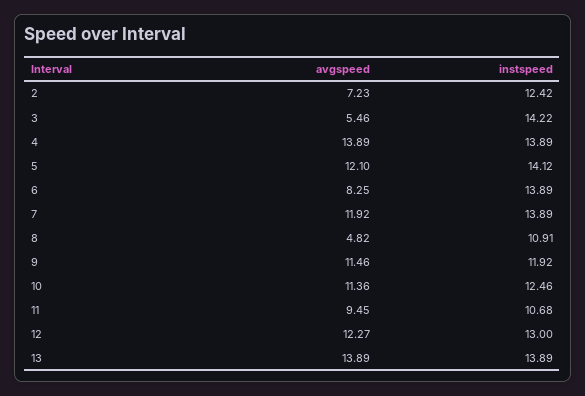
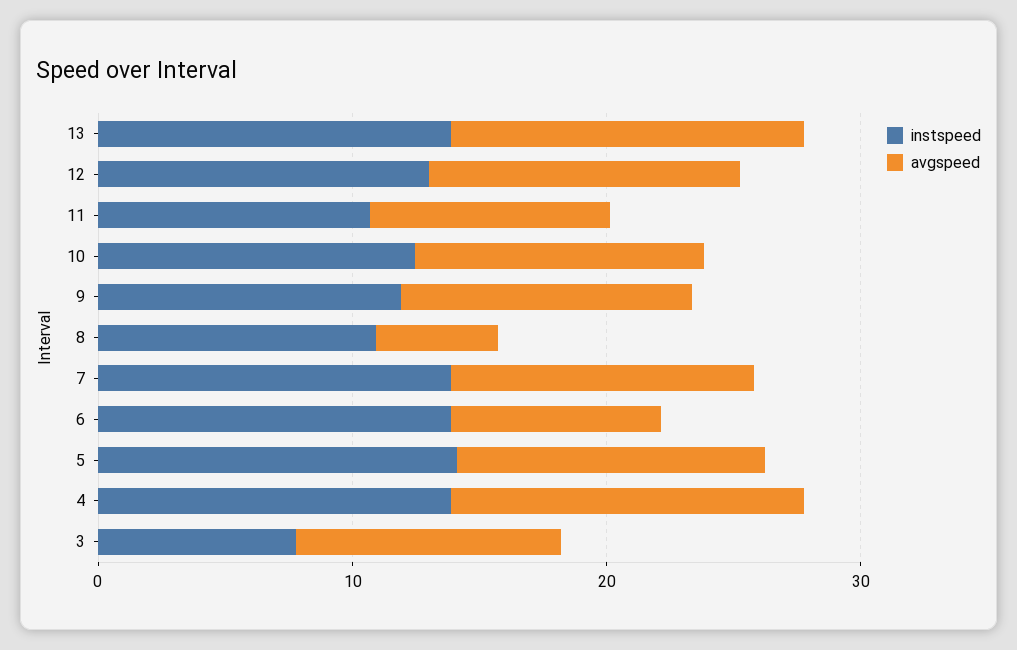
  {
    "avgspeed": {
-     "2": 7.23,
-     "3": 5.46,
+     "3": 10,
      "4": 13.89,
      "5": 12.1,
      "6": 8.25,
      "7": 11.92,
      "8": 4.82,
      "9": 11.46,
      "10": 11.36,
      "11": 9.45,
      "12": 12.27,
      "13": 13.89
    },
    "instspeed": {
-     "2": 12.42,
-     "3": 14.22,
+     "3": 8,
      "4": 13.89,
      "5": 14.12,
      "6": 13.89,
      "7": 13.89,
      "8": 10.91,
      "9": 11.92,
      "10": 12.46,
      "11": 10.68,
      "12": 13,
      "13": 13.89
    }
  }

